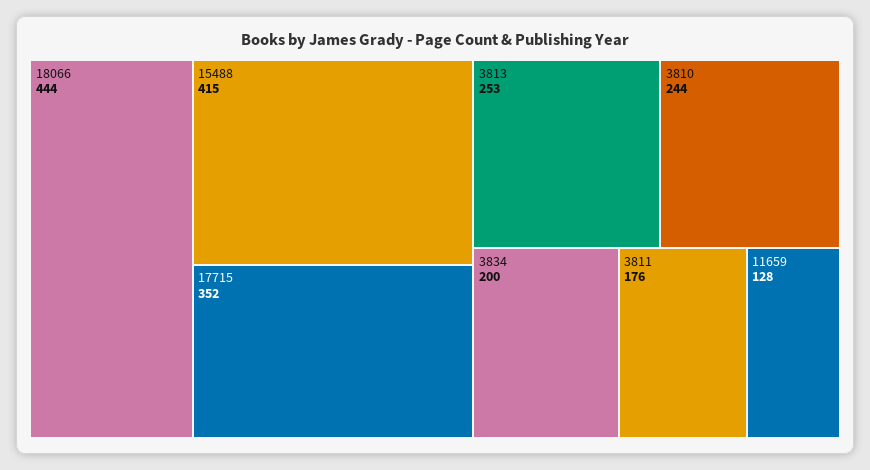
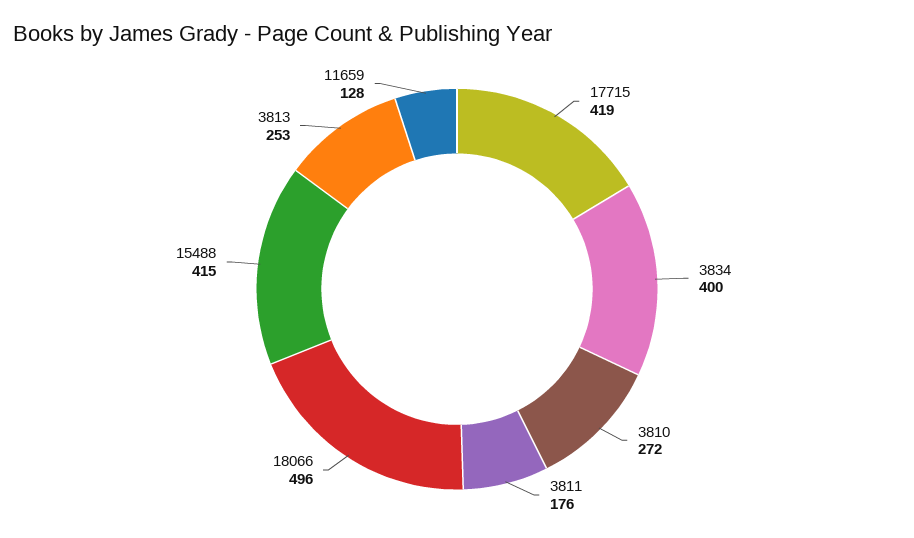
  {
-   "18066": 444,
+   "18066": 496,
    "15488": 415,
-   "17715": 352,
+   "17715": 419,
    "3813": 253,
-   "3810": 244,
+   "3810": 272,
-   "3834": 200,
+   "3834": 400,
    "3811": 176,
    "11659": 128
  }

